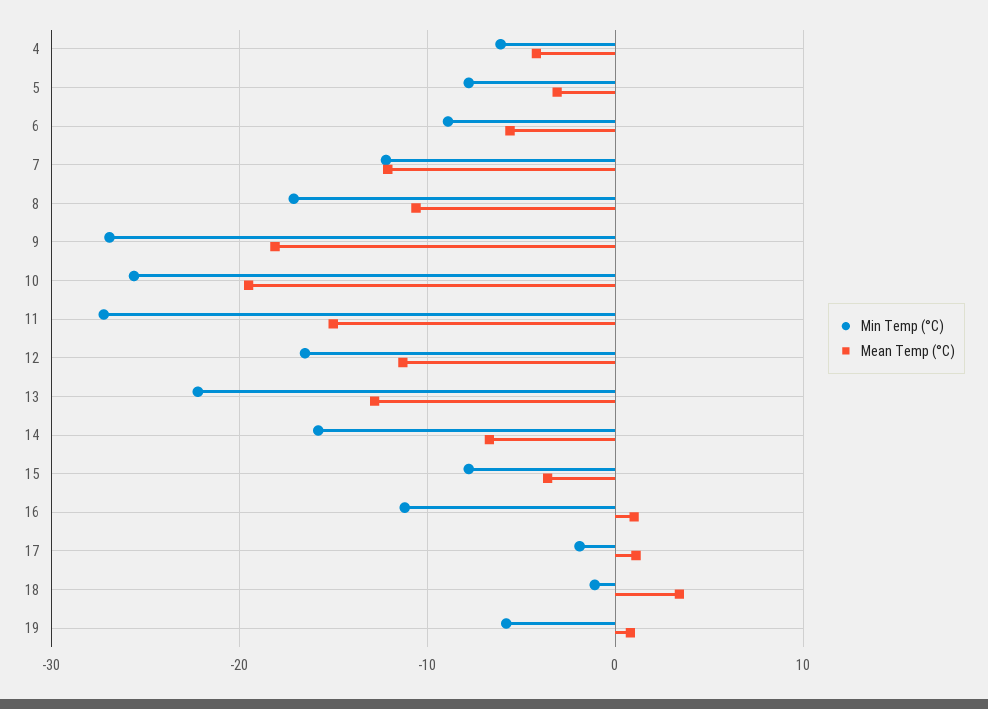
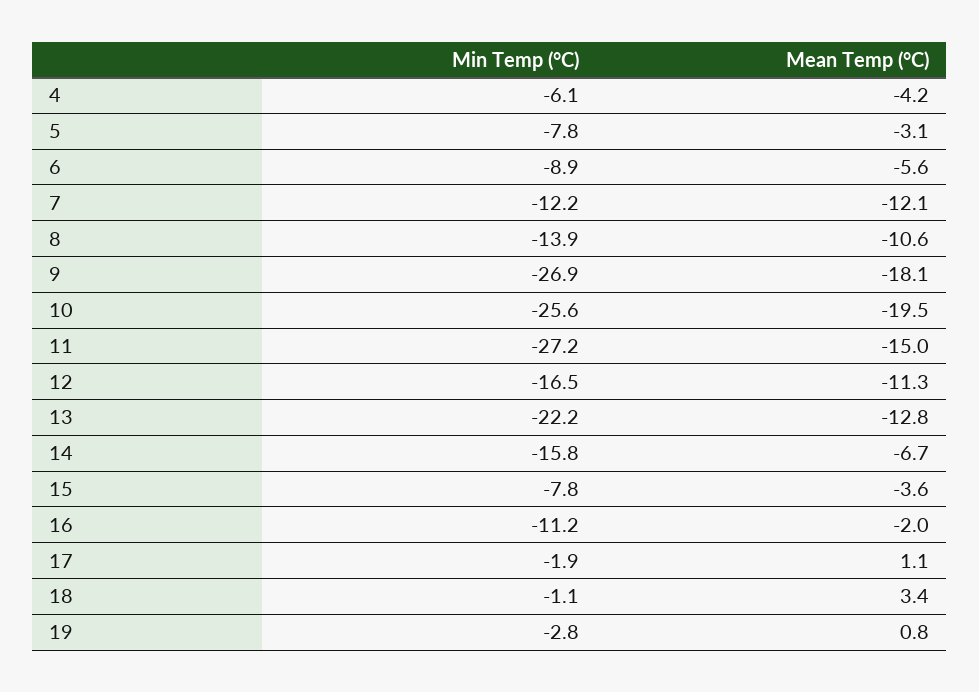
  {
    "Min Temp (°C)": {
      "4": -6.1,
      "5": -7.8,
      "6": -8.9,
      "7": -12.2,
-     "8": -17,
+     "8": -13.9,
      "9": -26.9,
      "10": -25.6,
      "11": -27.2,
      "12": -16.5,
      "13": -22.2,
      "14": -15.8,
      "15": -7.8,
      "16": -11.2,
      "17": -1.9,
      "18": -1.1,
-     "19": -6
+     "19": -2.8
    },
    "Mean Temp (°C)": {
      "4": -4.2,
      "5": -3.1,
      "6": -5.6,
      "7": -12.1,
      "8": -10.6,
      "9": -18.1,
      "10": -19.5,
      "11": -15,
      "12": -11.3,
      "13": -12.8,
      "14": -6.7,
      "15": -3.6,
-     "16": 1,
+     "16": -2,
      "17": 1.1,
      "18": 3.4,
      "19": 0.8
    }
  }

